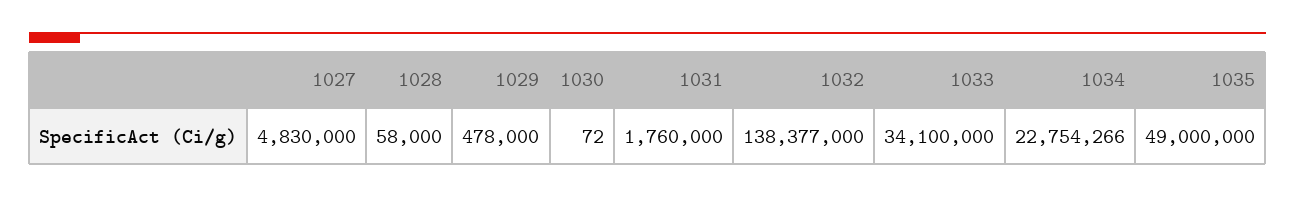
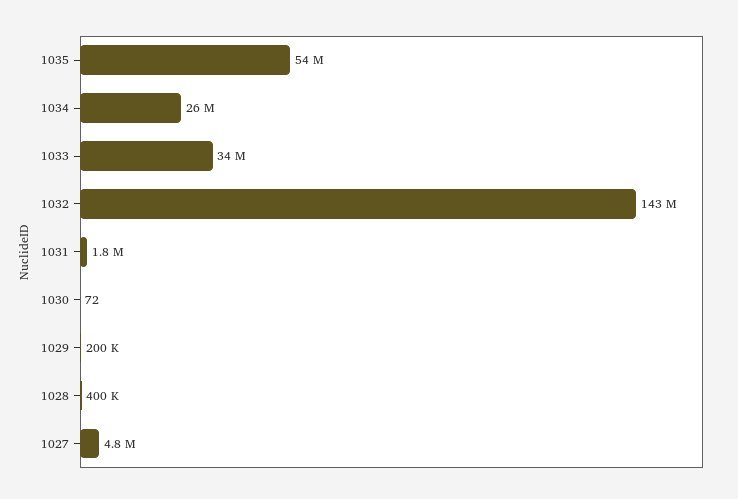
  {
    "1027": 4830000,
-   "1028": 58000,
+   "1028": 400000,
-   "1029": 478000,
+   "1029": 200000,
    "1030": 72,
    "1031": 1760000,
-   "1032": 138377000,
+   "1032": 143000000,
    "1033": 34100000,
-   "1034": 22754266,
+   "1034": 26000000,
-   "1035": 49000000
+   "1035": 54000000
  }

